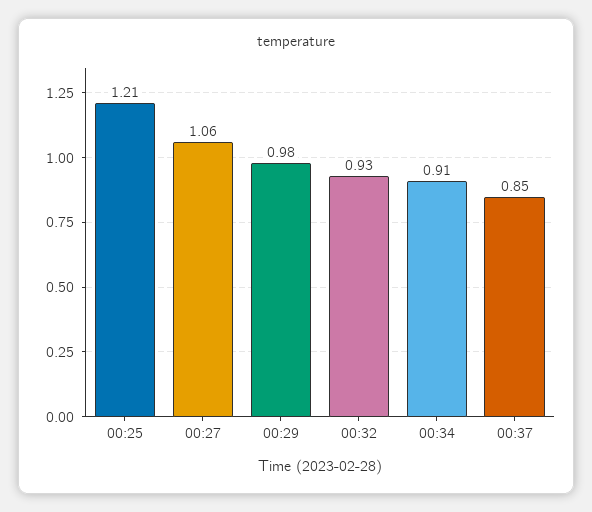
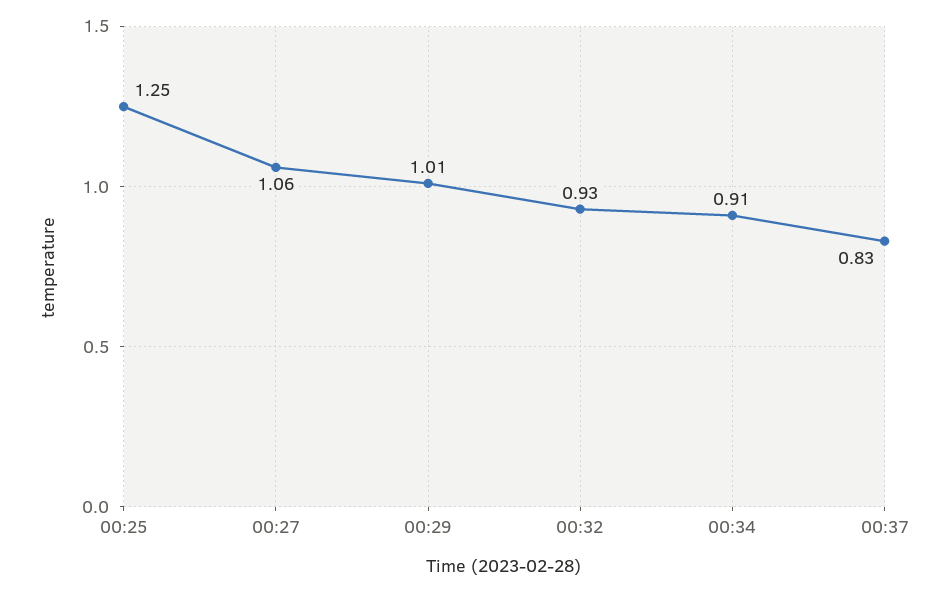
  {
-   "00:25": 1.21,
+   "00:25": 1.25,
    "00:27": 1.06,
-   "00:29": 0.98,
+   "00:29": 1.01,
    "00:32": 0.93,
    "00:34": 0.91,
-   "00:37": 0.85
+   "00:37": 0.83
  }

